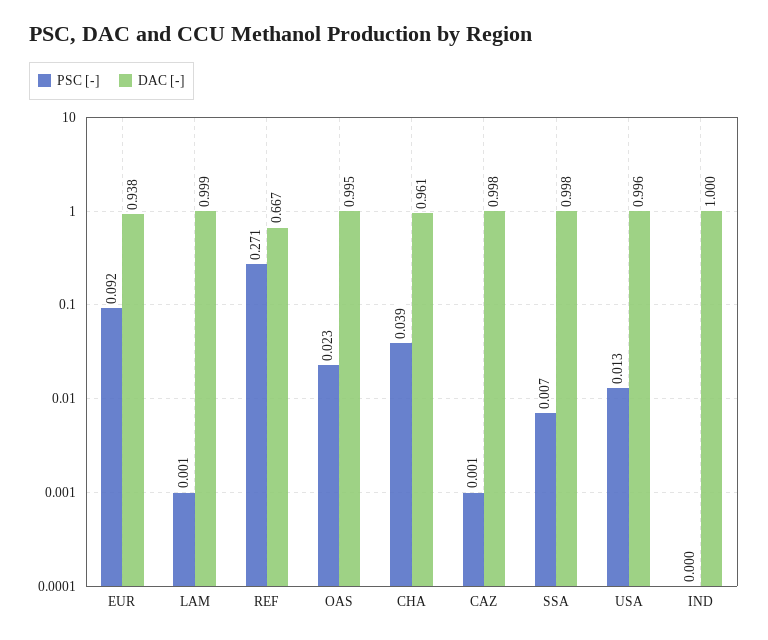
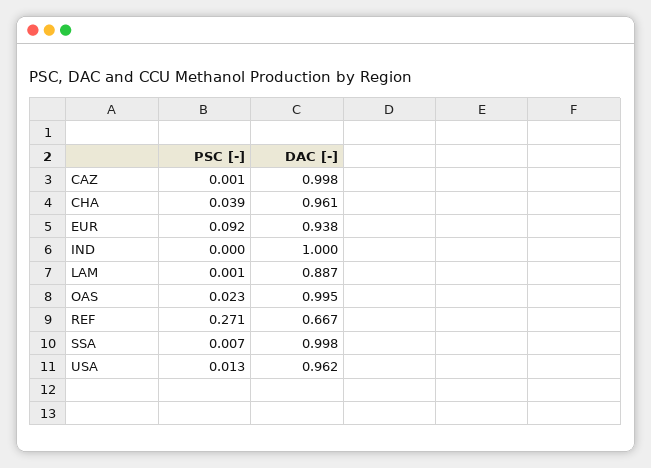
  {
    "PSC [-]": {
      "EUR": 0.092,
      "LAM": 0.001,
      "REF": 0.271,
      "OAS": 0.023,
      "CHA": 0.039,
      "CAZ": 0.001,
      "SSA": 0.007,
      "USA": 0.013,
      "IND": 0
    },
    "DAC [-]": {
      "EUR": 0.938,
-     "LAM": 0.999,
+     "LAM": 0.887,
      "REF": 0.667,
      "OAS": 0.995,
      "CHA": 0.961,
      "CAZ": 0.998,
      "SSA": 0.998,
-     "USA": 0.996,
+     "USA": 0.962,
      "IND": 1
    }
  }

